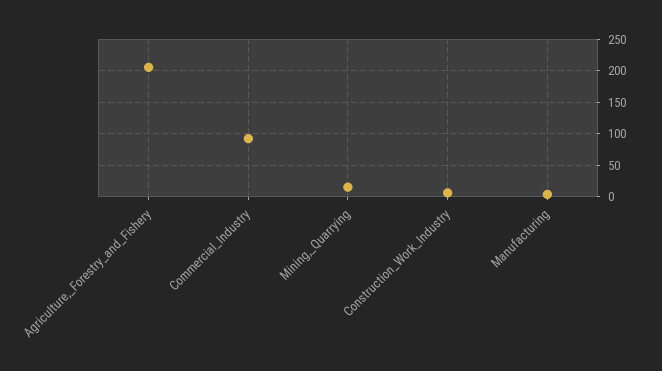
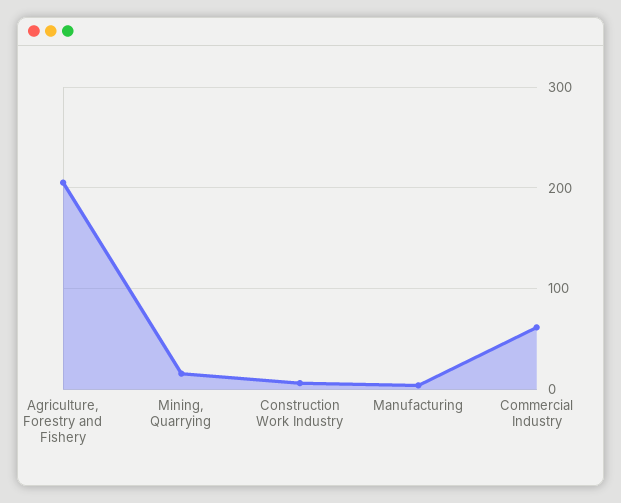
  {
    "Agriculture,_Forestry_and_Fishery": 210,
-   "Commercial_Industry": 90,
+   "Commercial_Industry": 60,
    "Mining,_Quarrying": 20,
    "Construction_Work_Industry": 10,
    "Manufacturing": 0
  }

